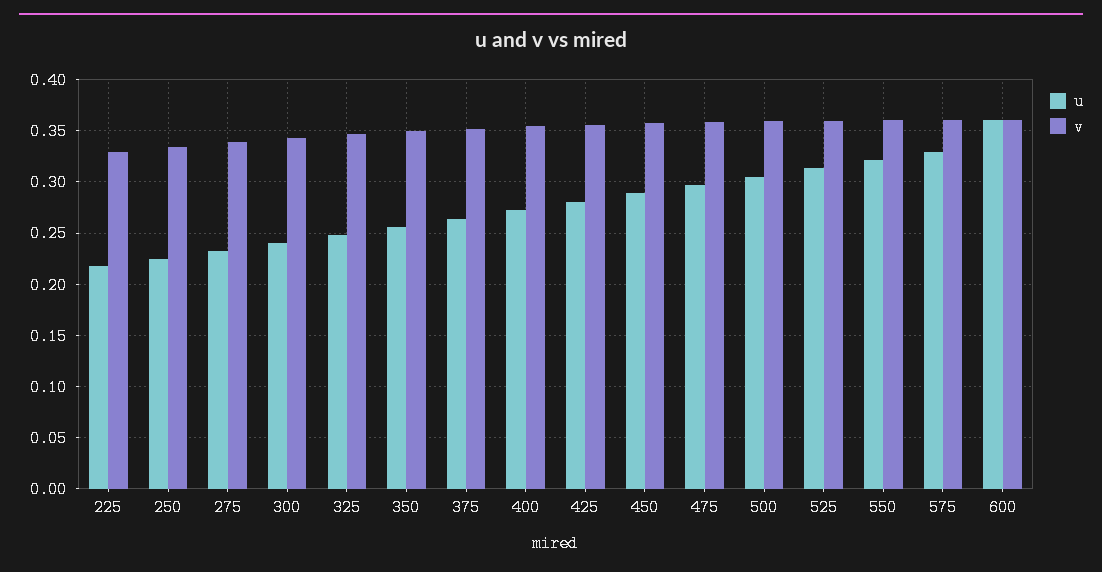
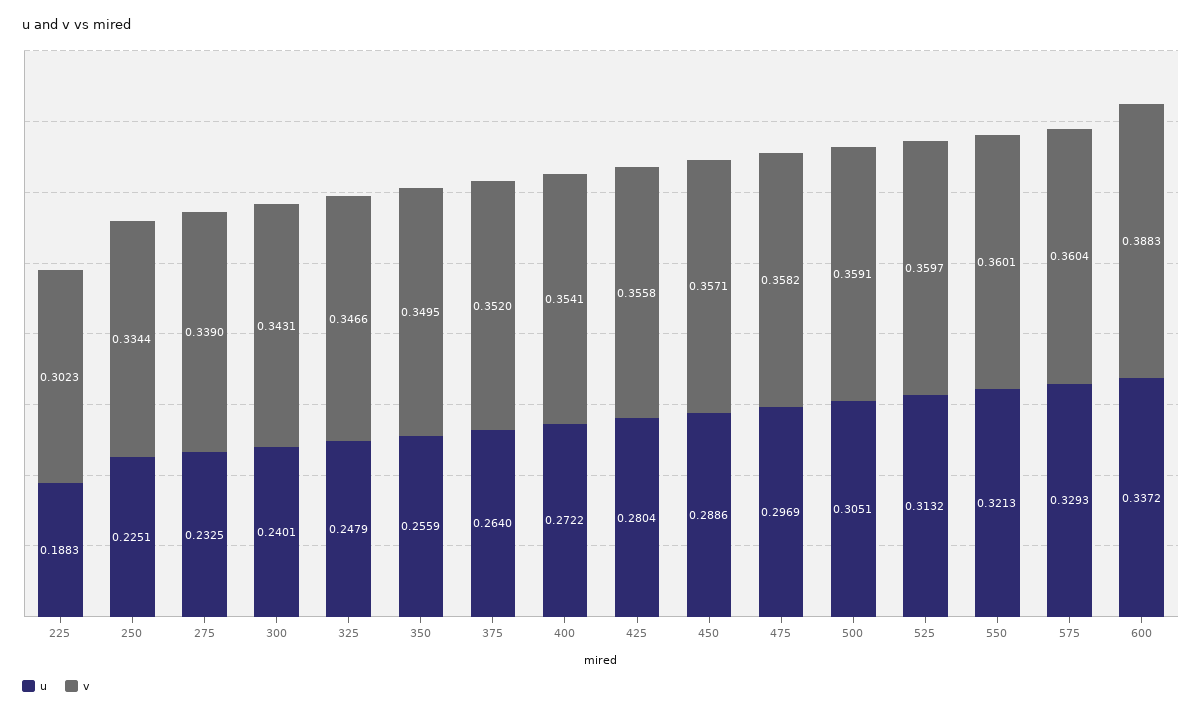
  {
    "u": {
-     "225": 0.22,
+     "225": 0.1883,
      "250": 0.2251,
      "275": 0.2325,
      "300": 0.2401,
      "325": 0.2479,
      "350": 0.2559,
      "375": 0.264,
      "400": 0.2722,
      "425": 0.2804,
      "450": 0.2886,
      "475": 0.2969,
      "500": 0.3051,
      "525": 0.3132,
      "550": 0.3213,
      "575": 0.3293,
-     "600": 0.36
+     "600": 0.3372
    },
    "v": {
-     "225": 0.33,
+     "225": 0.3023,
      "250": 0.3344,
      "275": 0.339,
      "300": 0.3431,
      "325": 0.3466,
      "350": 0.3495,
      "375": 0.352,
      "400": 0.3541,
      "425": 0.3558,
      "450": 0.3571,
      "475": 0.3582,
      "500": 0.3591,
      "525": 0.3597,
      "550": 0.3601,
      "575": 0.3604,
-     "600": 0.36
+     "600": 0.3883
    }
  }

